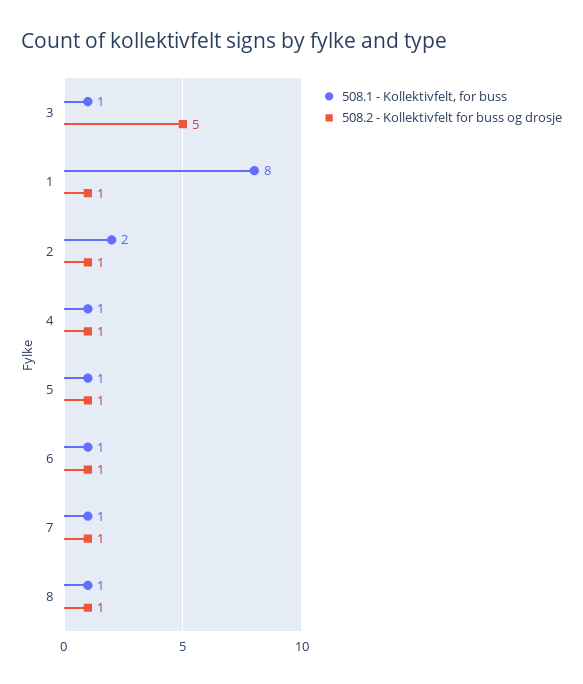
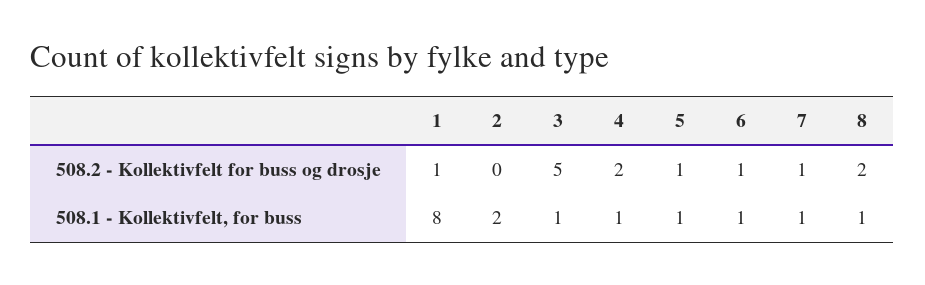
  {
    "508.1 - Kollektivfelt, for buss": {
      "3": 1,
      "1": 8,
      "2": 2,
      "4": 1,
      "5": 1,
      "6": 1,
      "7": 1,
      "8": 1
    },
    "508.2 - Kollektivfelt for buss og drosje": {
      "3": 5,
      "1": 1,
-     "2": 1,
+     "2": 0,
-     "4": 1,
+     "4": 2,
      "5": 1,
      "6": 1,
      "7": 1,
-     "8": 1
+     "8": 2
    }
  }

